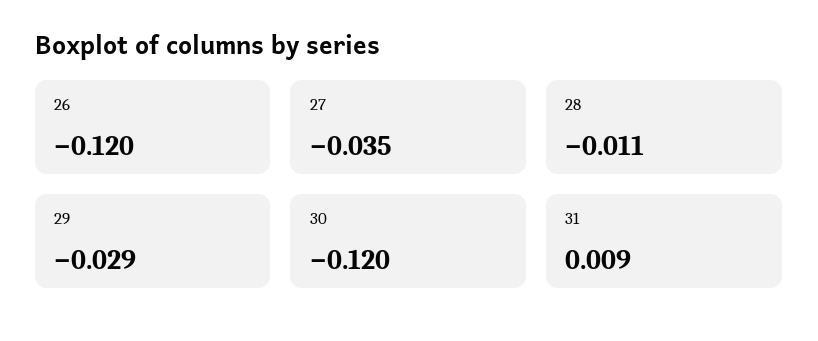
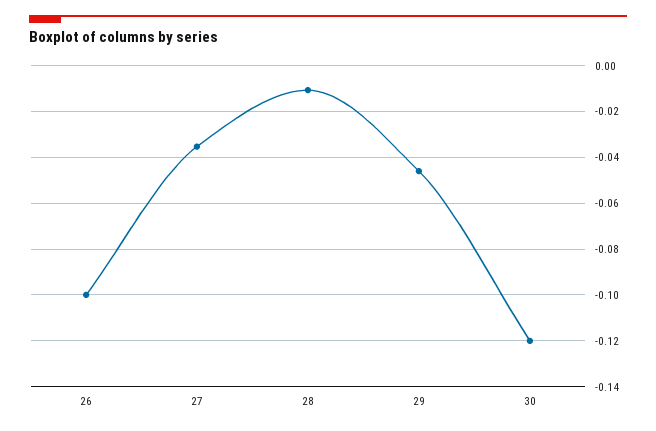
  {
-   "26": -0.12,
+   "26": -0.1,
    "27": -0.035,
    "28": -0.011,
-   "29": -0.029,
+   "29": -0.045,
-   "30": -0.12,
+   "30": -0.12
-   "31": 0.009
  }

